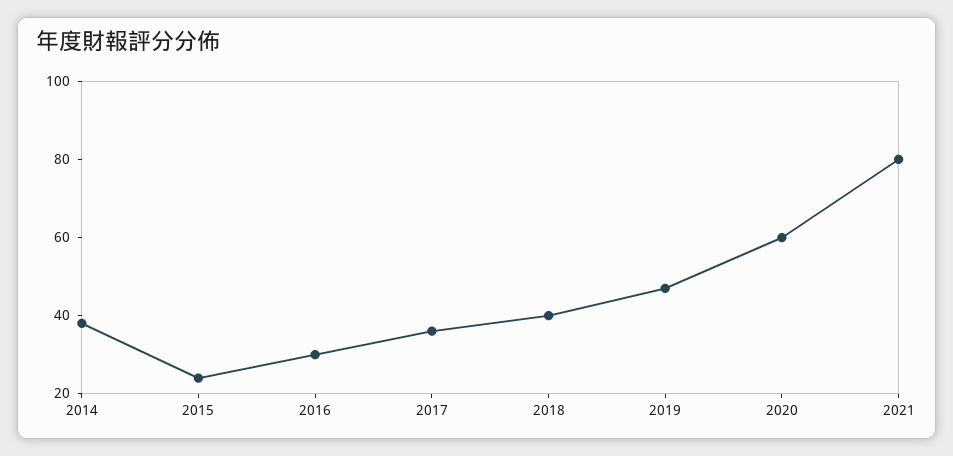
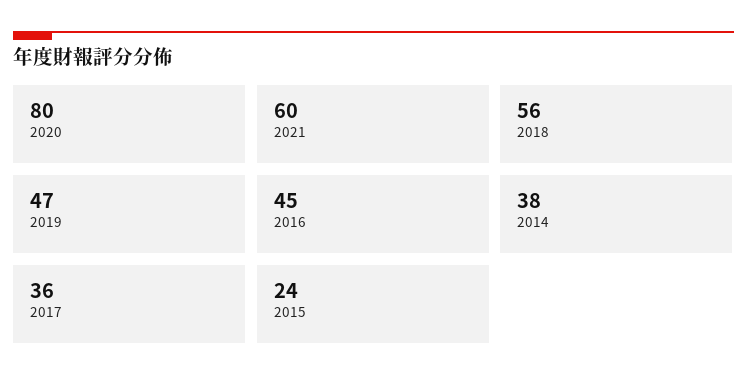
  {
    "2014": 38,
    "2015": 24,
-   "2016": 30,
+   "2016": 45,
    "2017": 36,
-   "2018": 40,
+   "2018": 56,
    "2019": 47,
-   "2020": 60,
+   "2020": 80,
-   "2021": 80
+   "2021": 60
  }

